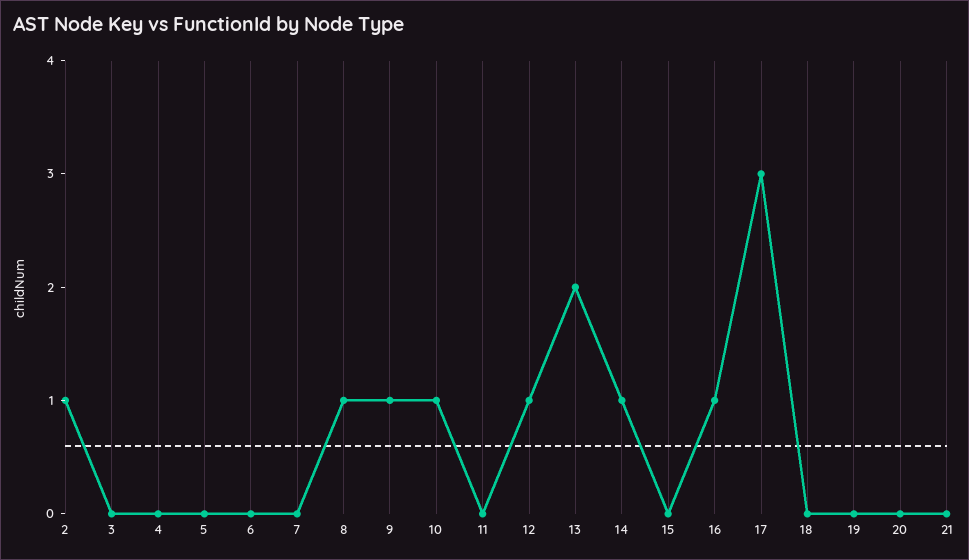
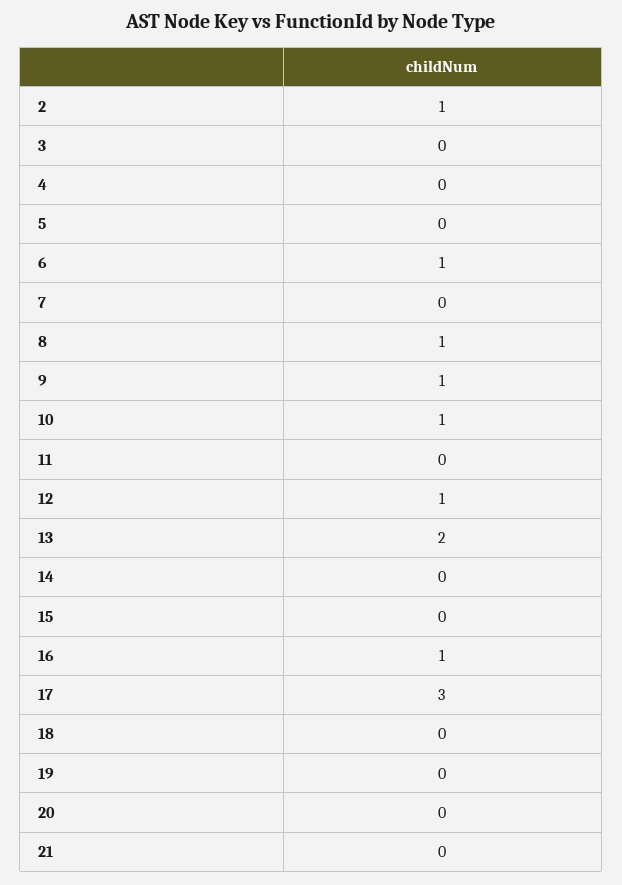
  {
    "2": 1,
    "3": 0,
    "4": 0,
    "5": 0,
-   "6": 0,
+   "6": 1,
    "7": 0,
    "8": 1,
    "9": 1,
    "10": 1,
    "11": 0,
    "12": 1,
    "13": 2,
-   "14": 1,
+   "14": 0,
    "15": 0,
    "16": 1,
    "17": 3,
    "18": 0,
    "19": 0,
    "20": 0,
    "21": 0
  }

